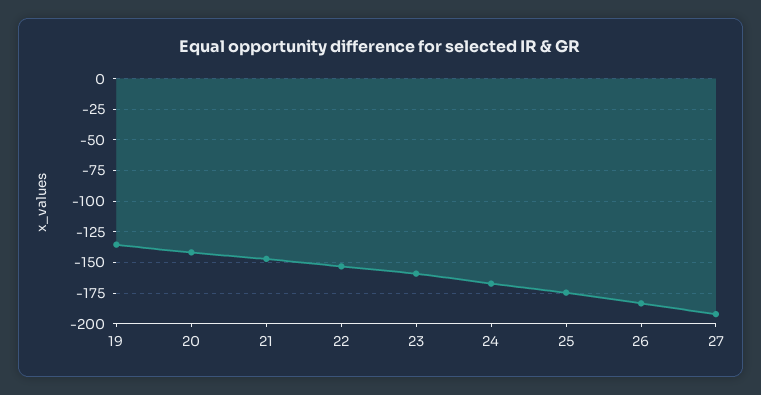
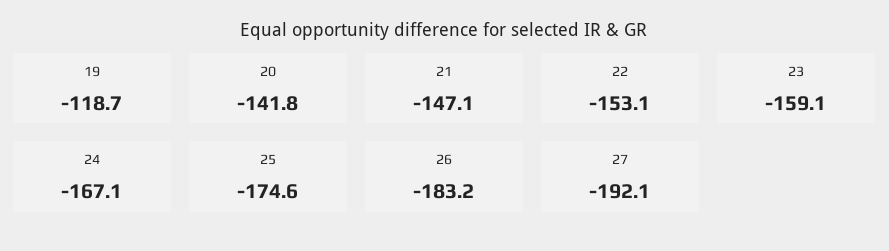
  {
-   "19": -135,
+   "19": -118.7,
    "20": -141.8,
    "21": -147.1,
    "22": -153.1,
    "23": -159.1,
    "24": -167.1,
    "25": -174.6,
    "26": -183.2,
    "27": -192.1
  }

